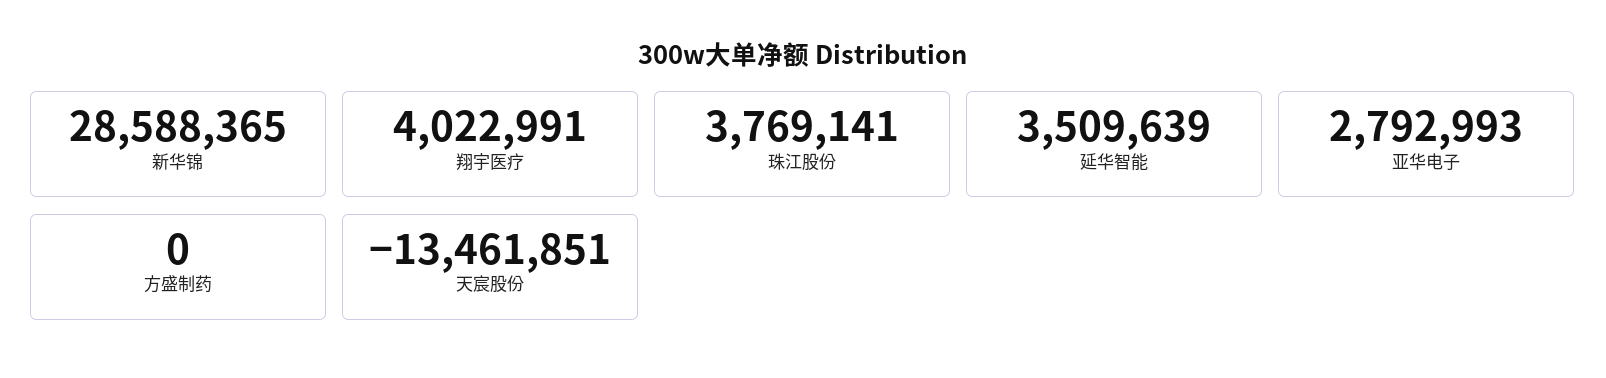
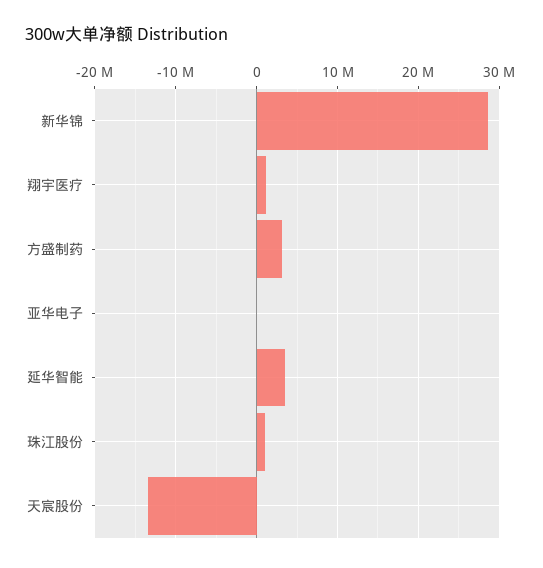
  {
    "新华锦": 28588365,
-   "翔宇医疗": 4022991,
+   "翔宇医疗": 1000000,
-   "珠江股份": 3769141,
+   "珠江股份": 1000000,
    "延华智能": 3509639,
-   "亚华电子": 2792993,
+   "亚华电子": 0,
-   "方盛制药": 0,
+   "方盛制药": 3000000,
    "天宸股份": -13461851
  }

